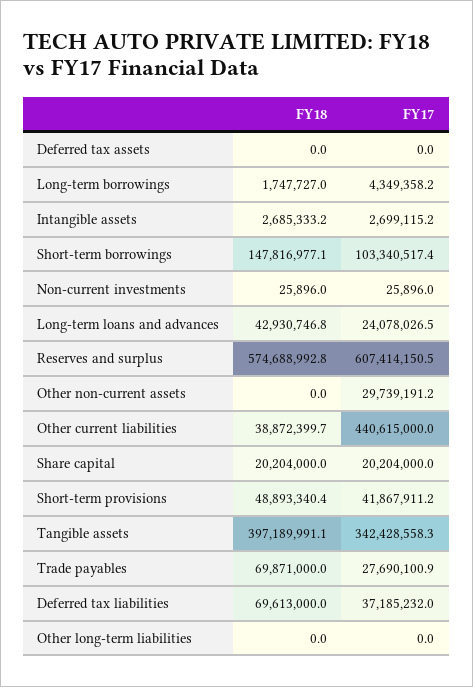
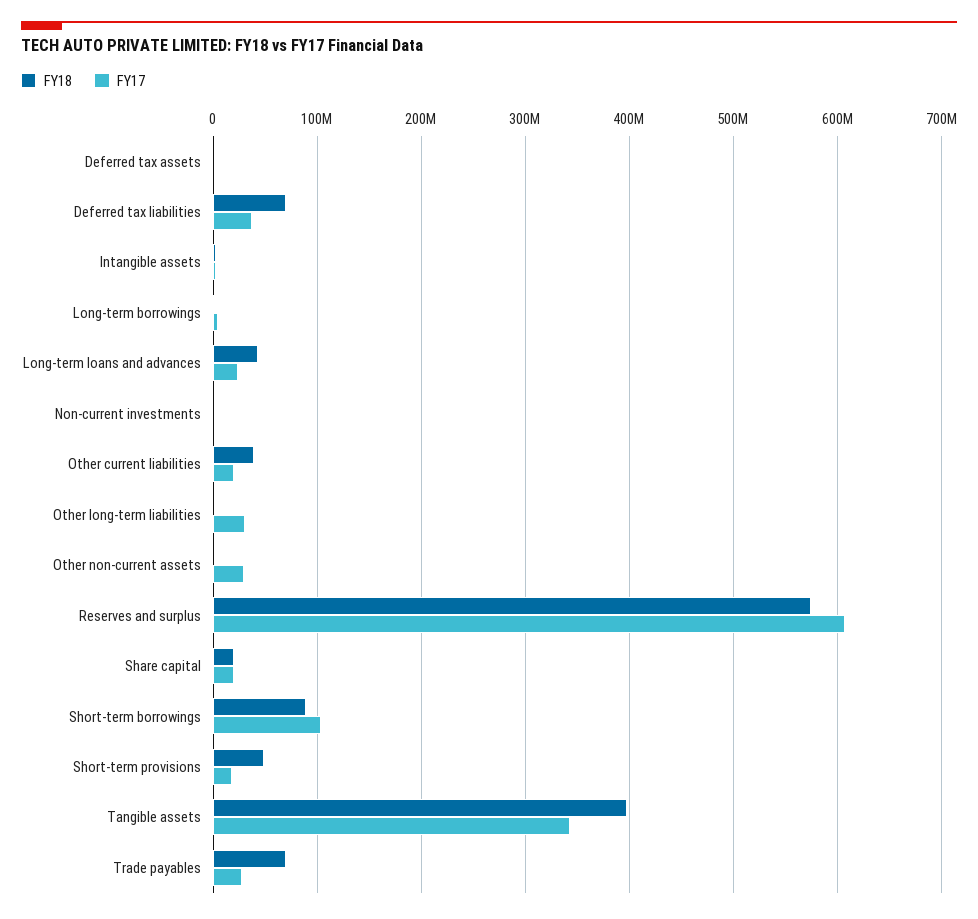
  {
    "FY18": {
      "Deferred tax assets": 0,
      "Long-term borrowings": 1747727,
      "Intangible assets": 2685333.2,
-     "Short-term borrowings": 147816977.1,
+     "Short-term borrowings": 90000000,
      "Non-current investments": 25896,
      "Long-term loans and advances": 42930746.8,
      "Reserves and surplus": 574688992.8,
      "Other non-current assets": 0,
      "Other current liabilities": 38872399.7,
      "Share capital": 20204000,
      "Short-term provisions": 48893340.4,
      "Tangible assets": 397189991.1,
      "Trade payables": 69871000,
      "Deferred tax liabilities": 69613000,
      "Other long-term liabilities": 0
    },
    "FY17": {
      "Deferred tax assets": 0,
      "Long-term borrowings": 4349358.2,
      "Intangible assets": 2699115.2,
      "Short-term borrowings": 103340517.4,
      "Non-current investments": 25896,
      "Long-term loans and advances": 24078026.5,
      "Reserves and surplus": 607414150.5,
      "Other non-current assets": 29739191.2,
-     "Other current liabilities": 440615000,
+     "Other current liabilities": 20000000,
      "Share capital": 20204000,
-     "Short-term provisions": 41867911.2,
+     "Short-term provisions": 20000000,
      "Tangible assets": 342428558.3,
      "Trade payables": 27690100.9,
      "Deferred tax liabilities": 37185232,
-     "Other long-term liabilities": 0
+     "Other long-term liabilities": 30000000
    }
  }

